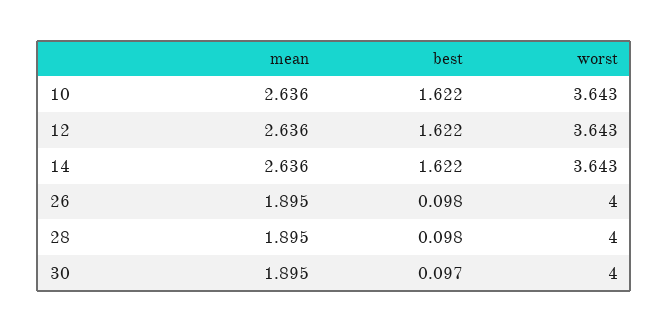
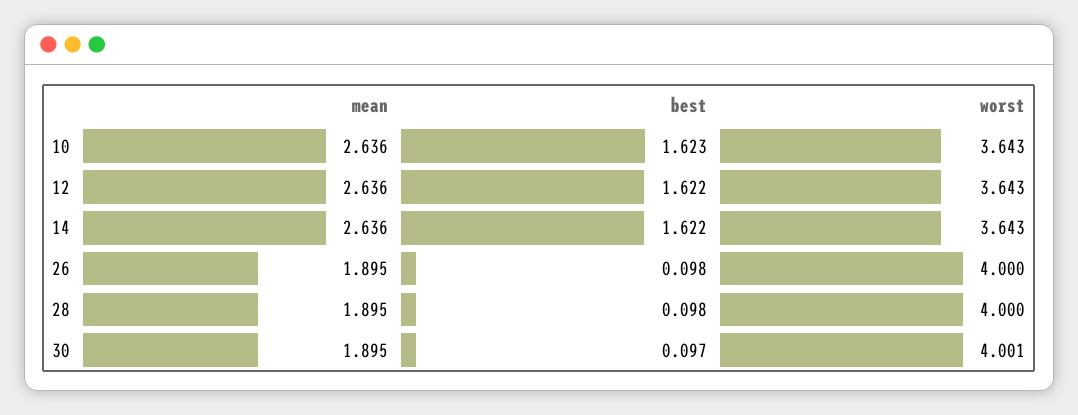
  {
    "mean": {
      "10": 2.636,
      "12": 2.636,
      "14": 2.636,
      "26": 1.895,
      "28": 1.895,
      "30": 1.895
    },
    "best": {
-     "10": 1.622,
+     "10": 1.623,
      "12": 1.622,
      "14": 1.622,
      "26": 0.098,
      "28": 0.098,
      "30": 0.097
    },
    "worst": {
      "10": 3.643,
      "12": 3.643,
      "14": 3.643,
      "26": 4,
      "28": 4,
-     "30": 4
+     "30": 4.001
    }
  }

